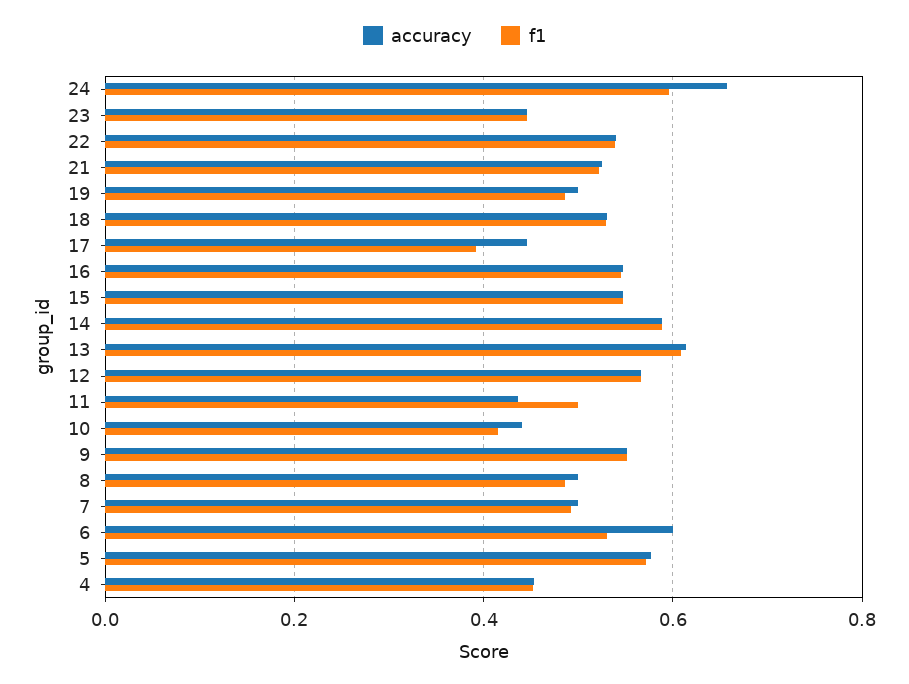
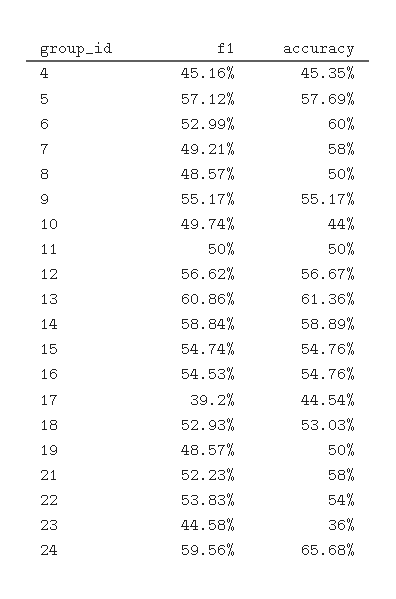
  {
    "accuracy": {
      "24": 0.6568,
-     "23": 0.44,
+     "23": 0.36,
      "22": 0.54,
-     "21": 0.52,
+     "21": 0.58,
      "19": 0.5,
      "18": 0.5303,
      "17": 0.4454,
      "16": 0.5476,
      "15": 0.5476,
      "14": 0.5889,
      "13": 0.6136,
      "12": 0.5667,
-     "11": 0.44,
+     "11": 0.5,
      "10": 0.44,
      "9": 0.5517,
      "8": 0.5,
-     "7": 0.5,
+     "7": 0.58,
      "6": 0.6,
      "5": 0.5769,
      "4": 0.4535
    },
    "f1": {
      "24": 0.5956,
      "23": 0.4458,
      "22": 0.5383,
      "21": 0.5223,
      "19": 0.4857,
      "18": 0.5293,
      "17": 0.392,
      "16": 0.5453,
      "15": 0.5474,
      "14": 0.5884,
      "13": 0.6086,
      "12": 0.5662,
      "11": 0.5,
-     "10": 0.42,
+     "10": 0.4974,
      "9": 0.5517,
      "8": 0.4857,
      "7": 0.4921,
      "6": 0.5299,
      "5": 0.5712,
      "4": 0.4516
    }
  }

